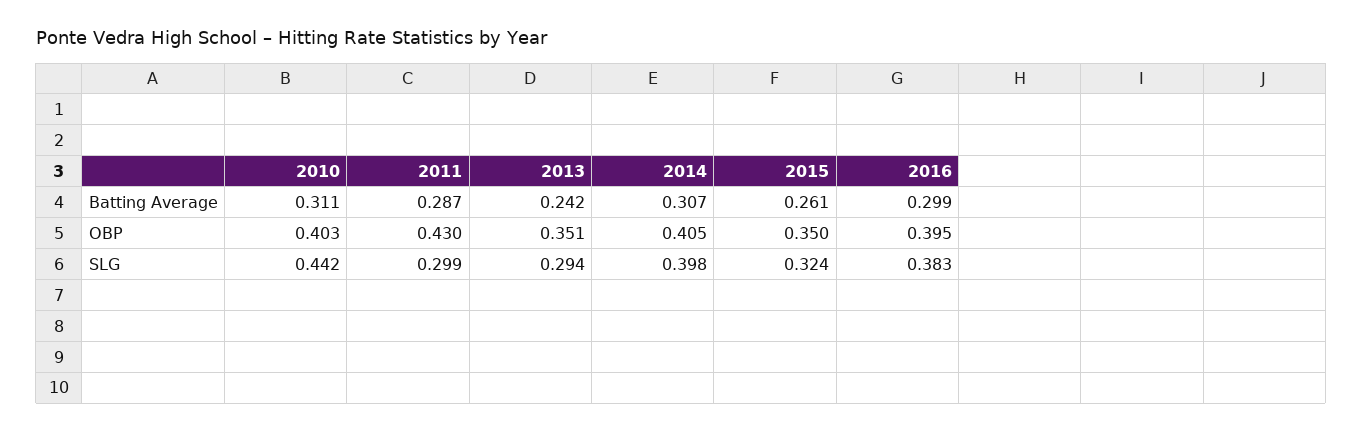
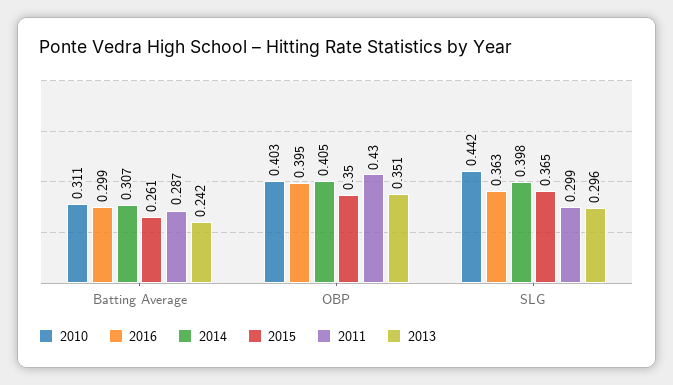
  {
    "2010": {
      "Batting Average": 0.311,
      "OBP": 0.403,
      "SLG": 0.442
    },
    "2011": {
      "Batting Average": 0.287,
      "OBP": 0.43,
      "SLG": 0.299
    },
    "2013": {
      "Batting Average": 0.242,
      "OBP": 0.351,
-     "SLG": 0.294
+     "SLG": 0.296
    },
    "2014": {
      "Batting Average": 0.307,
      "OBP": 0.405,
      "SLG": 0.398
    },
    "2015": {
      "Batting Average": 0.261,
      "OBP": 0.35,
-     "SLG": 0.324
+     "SLG": 0.365
    },
    "2016": {
      "Batting Average": 0.299,
      "OBP": 0.395,
-     "SLG": 0.383
+     "SLG": 0.363
    }
  }

